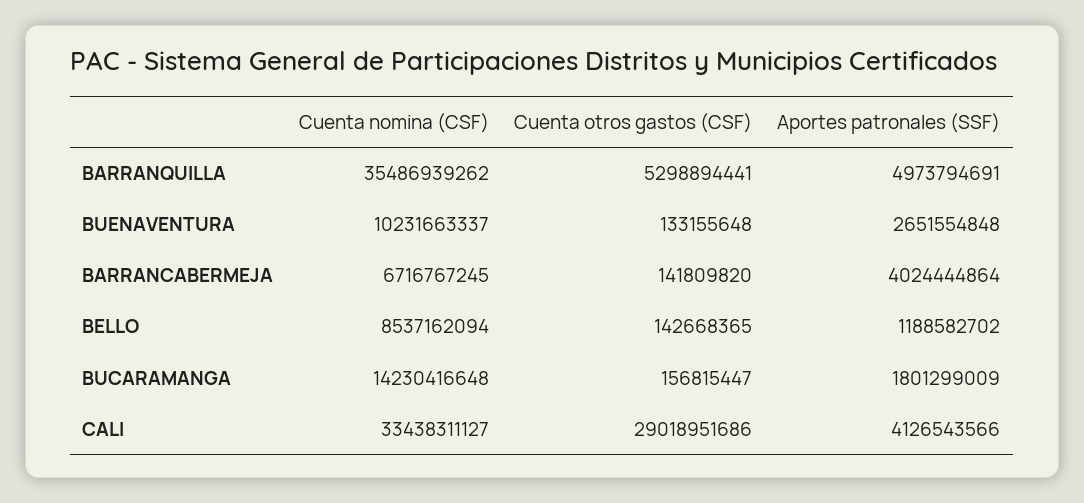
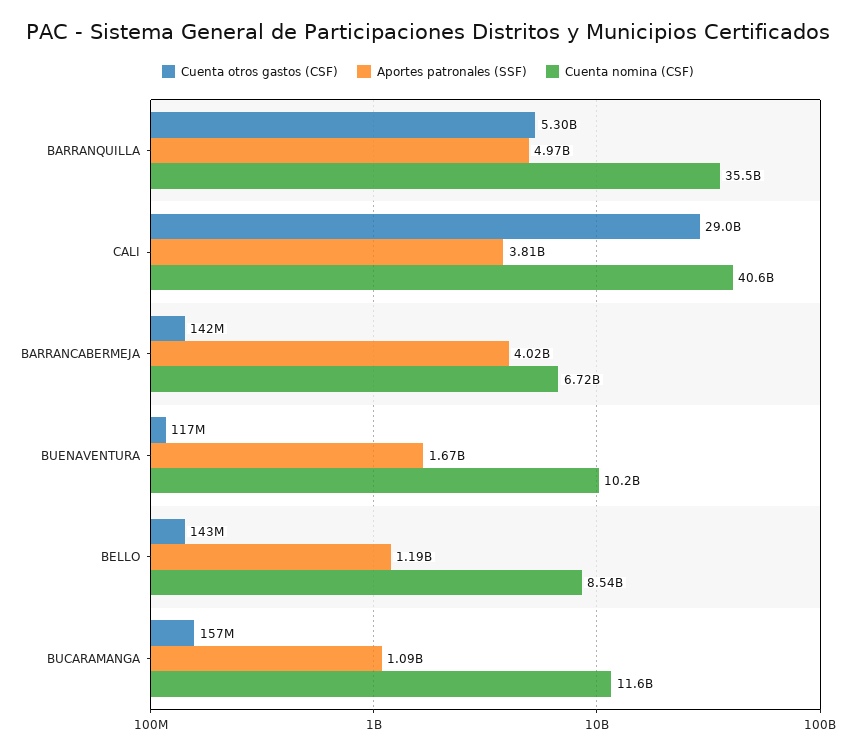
  {
    "Cuenta nomina (CSF)": {
      "BARRANQUILLA": 35486939262,
      "BUENAVENTURA": 10231663337,
      "BARRANCABERMEJA": 6716767245,
      "BELLO": 8537162094,
-     "BUCARAMANGA": 14230416648,
+     "BUCARAMANGA": 11600000000,
-     "CALI": 33438311127
+     "CALI": 40600000000
    },
    "Cuenta otros gastos (CSF)": {
      "BARRANQUILLA": 5298894441,
-     "BUENAVENTURA": 133155648,
+     "BUENAVENTURA": 117000000,
      "BARRANCABERMEJA": 141809820,
      "BELLO": 142668365,
      "BUCARAMANGA": 156815447,
      "CALI": 29018951686
    },
    "Aportes patronales (SSF)": {
      "BARRANQUILLA": 4973794691,
-     "BUENAVENTURA": 2651554848,
+     "BUENAVENTURA": 1670000000,
      "BARRANCABERMEJA": 4024444864,
      "BELLO": 1188582702,
-     "BUCARAMANGA": 1801299009,
+     "BUCARAMANGA": 1090000000,
-     "CALI": 4126543566
+     "CALI": 3810000000
    }
  }

